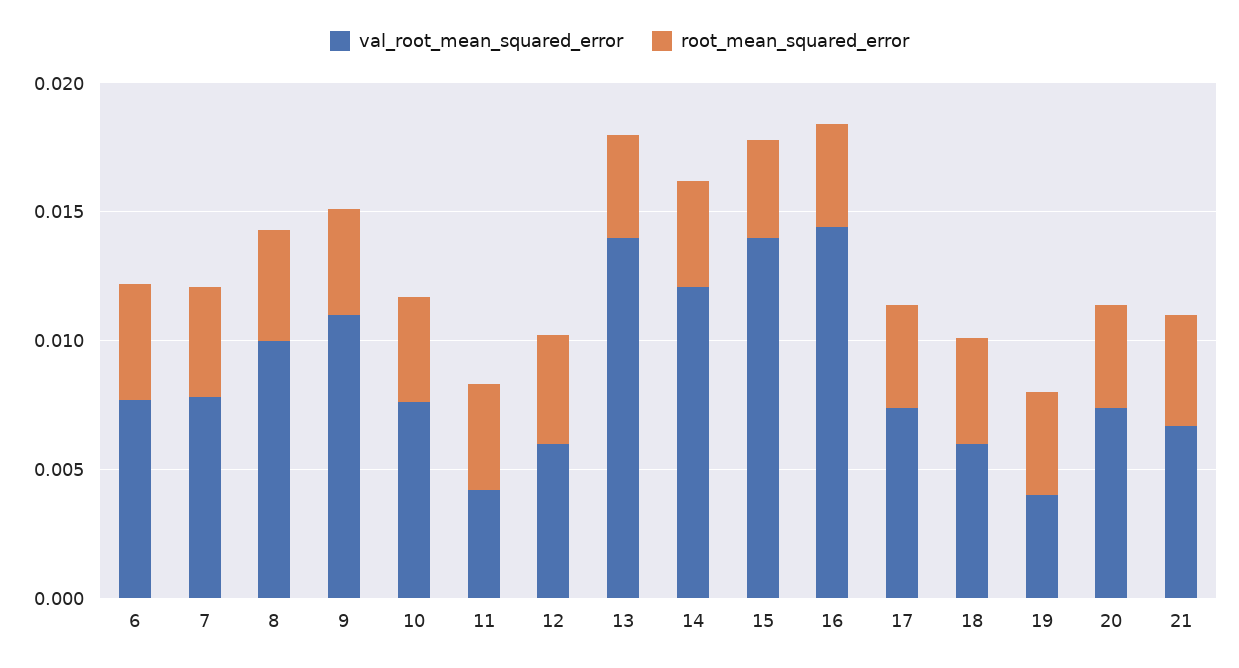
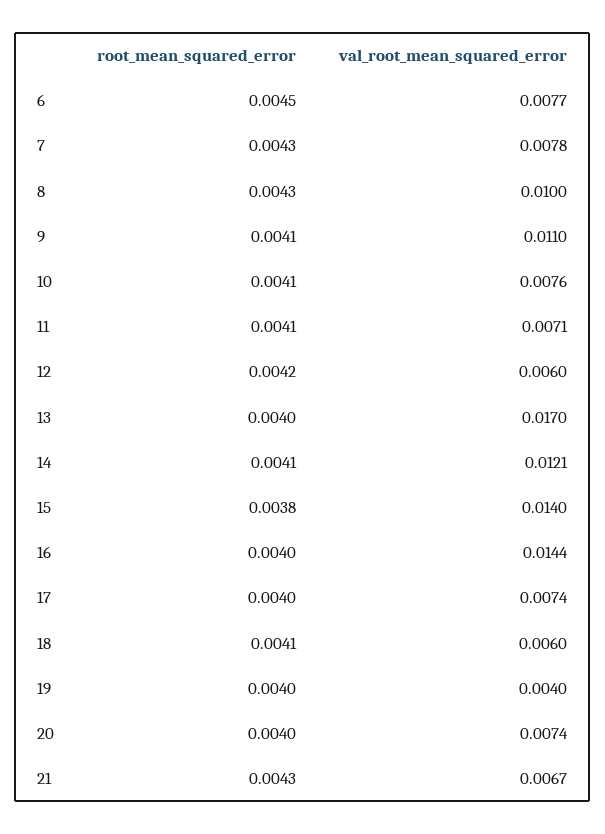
  {
    "val_root_mean_squared_error": {
      "6": 0.0077,
      "7": 0.0078,
      "8": 0.01,
      "9": 0.011,
      "10": 0.0076,
-     "11": 0.004,
+     "11": 0.0071,
      "12": 0.006,
-     "13": 0.014,
+     "13": 0.017,
      "14": 0.0121,
      "15": 0.014,
      "16": 0.0144,
      "17": 0.0074,
      "18": 0.006,
      "19": 0.004,
      "20": 0.0074,
      "21": 0.0067
    },
    "root_mean_squared_error": {
      "6": 0.0045,
      "7": 0.0043,
      "8": 0.0043,
      "9": 0.0041,
      "10": 0.0041,
      "11": 0.0041,
      "12": 0.0042,
      "13": 0.004,
      "14": 0.0041,
      "15": 0.0038,
      "16": 0.004,
      "17": 0.004,
      "18": 0.0041,
      "19": 0.004,
      "20": 0.004,
      "21": 0.0043
    }
  }

